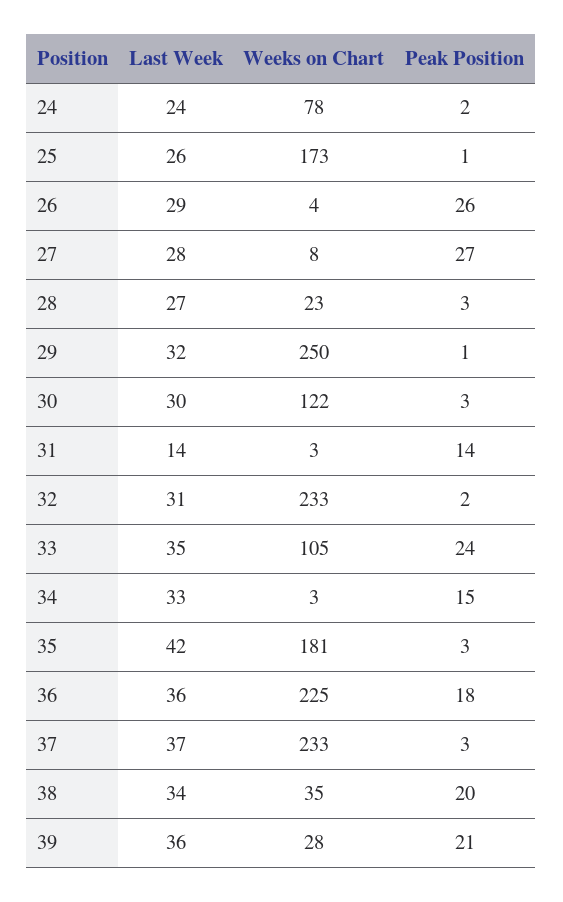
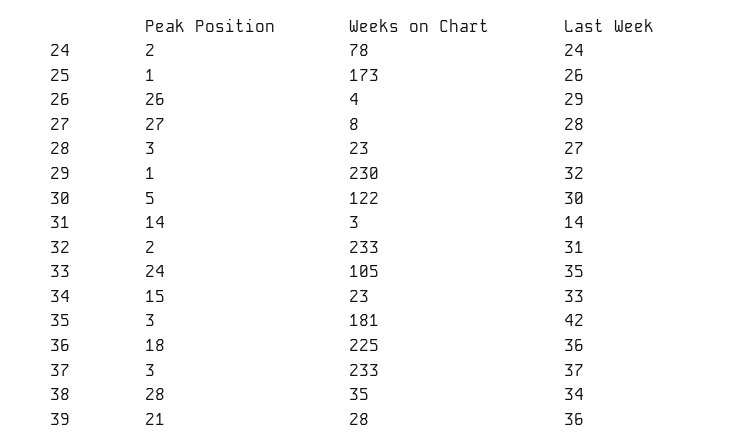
  {
    "Last Week": {
      "24": 24,
      "25": 26,
      "26": 29,
      "27": 28,
      "28": 27,
      "29": 32,
      "30": 30,
      "31": 14,
      "32": 31,
      "33": 35,
      "34": 33,
      "35": 42,
      "36": 36,
      "37": 37,
      "38": 34,
      "39": 36
    },
    "Weeks on Chart": {
      "24": 78,
      "25": 173,
      "26": 4,
      "27": 8,
      "28": 23,
-     "29": 250,
+     "29": 230,
      "30": 122,
      "31": 3,
      "32": 233,
      "33": 105,
-     "34": 3,
+     "34": 23,
      "35": 181,
      "36": 225,
      "37": 233,
      "38": 35,
      "39": 28
    },
    "Peak Position": {
      "24": 2,
      "25": 1,
      "26": 26,
      "27": 27,
      "28": 3,
      "29": 1,
-     "30": 3,
+     "30": 5,
      "31": 14,
      "32": 2,
      "33": 24,
      "34": 15,
      "35": 3,
      "36": 18,
      "37": 3,
-     "38": 20,
+     "38": 28,
      "39": 21
    }
  }

